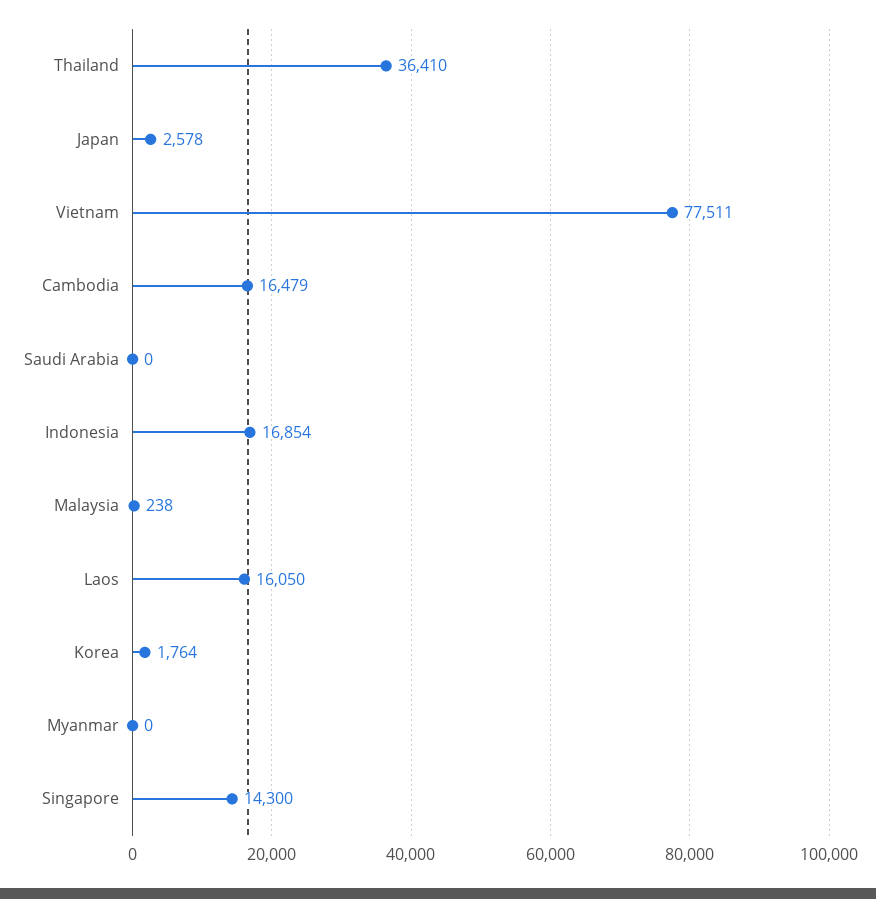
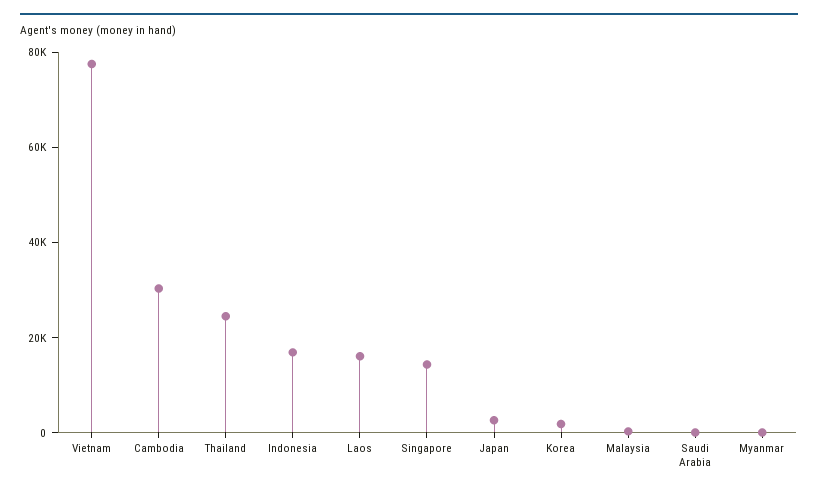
  {
-   "Thailand": 36410,
+   "Thailand": 25000,
    "Japan": 2578,
    "Vietnam": 77511,
-   "Cambodia": 16479,
+   "Cambodia": 30000,
    "Saudi Arabia": 0,
    "Indonesia": 16854,
    "Malaysia": 238,
    "Laos": 16050,
    "Korea": 1764,
    "Myanmar": 0,
    "Singapore": 14300
  }

